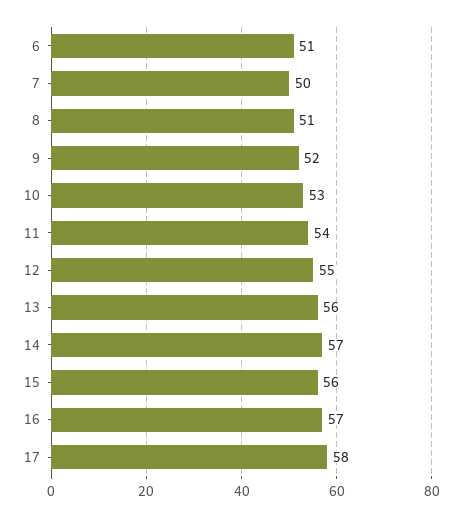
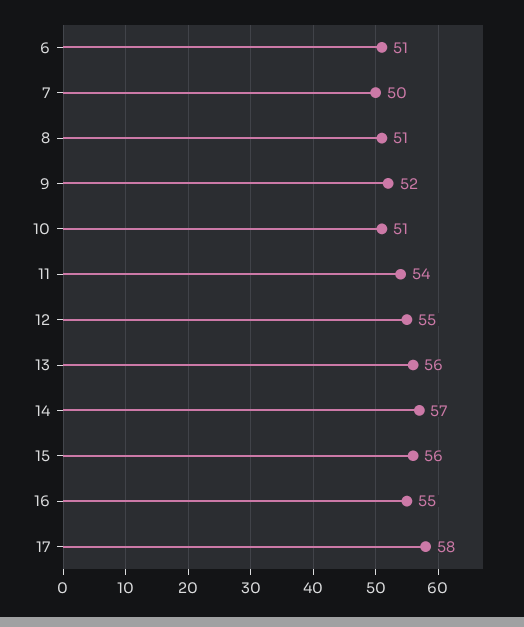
  {
    "6": 51,
    "7": 50,
    "8": 51,
    "9": 52,
-   "10": 53,
+   "10": 51,
    "11": 54,
    "12": 55,
    "13": 56,
    "14": 57,
    "15": 56,
-   "16": 57,
+   "16": 55,
    "17": 58
  }

